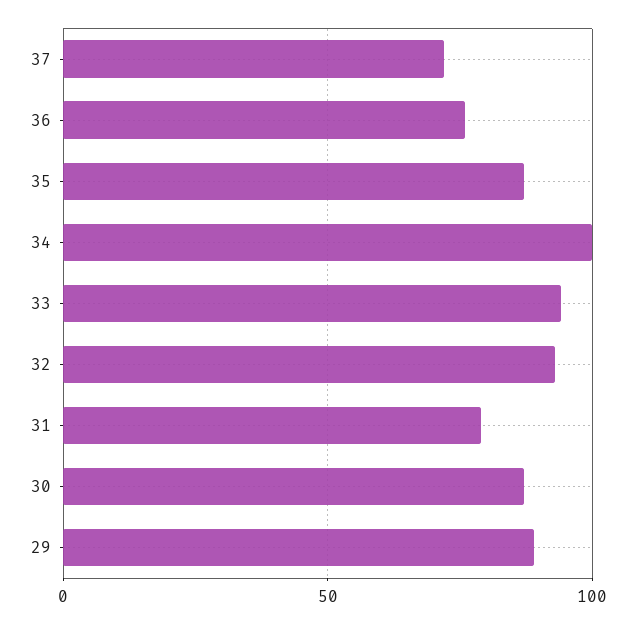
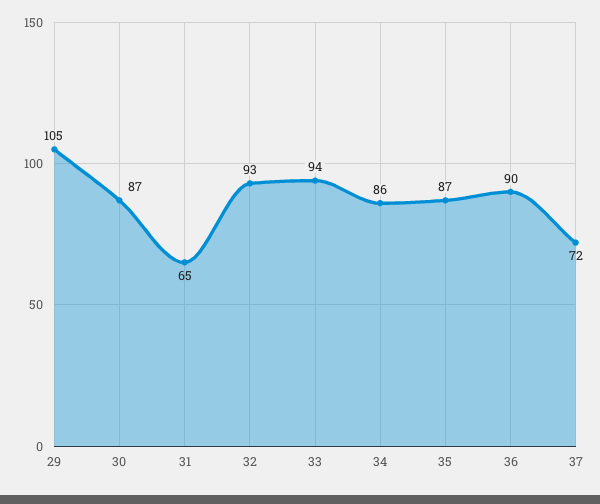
  {
    "37": 72,
-   "36": 75,
+   "36": 90,
    "35": 87,
-   "34": 100,
+   "34": 86,
    "33": 94,
    "32": 93,
-   "31": 80,
+   "31": 65,
    "30": 87,
-   "29": 90
+   "29": 105
  }

